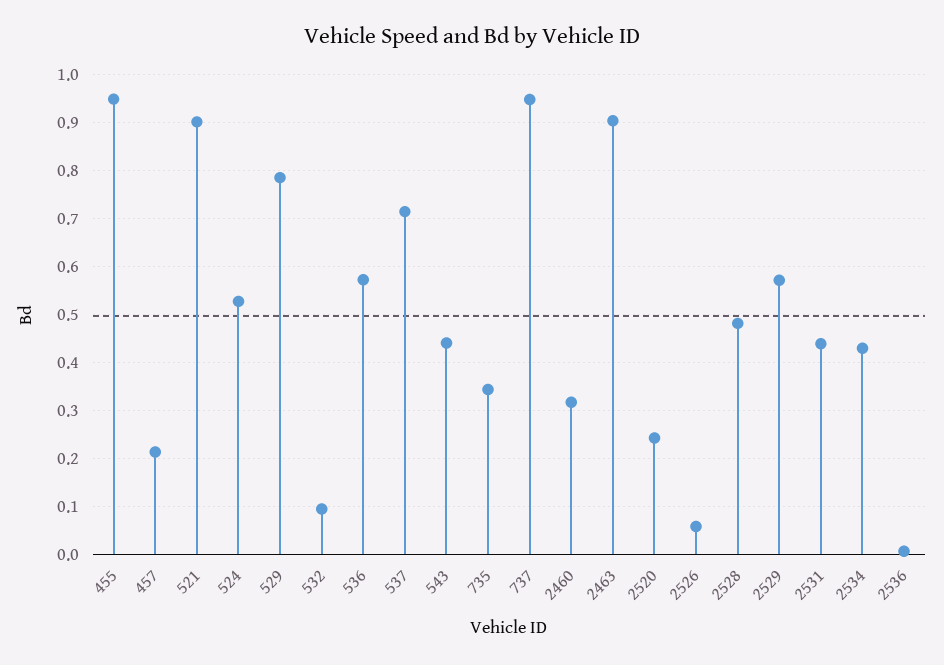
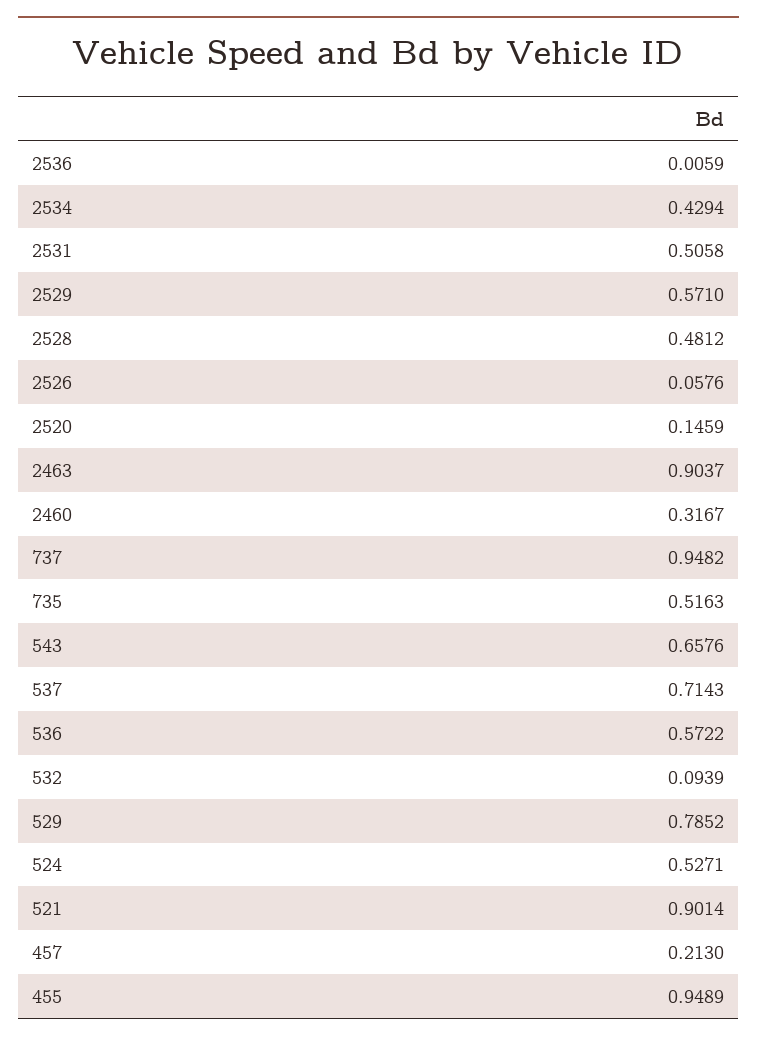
  {
    "455": 0.9489,
    "457": 0.213,
    "521": 0.9014,
    "524": 0.5271,
    "529": 0.7852,
    "532": 0.0939,
    "536": 0.5722,
    "537": 0.7143,
-   "543": 0.44,
+   "543": 0.6576,
-   "735": 0.34,
+   "735": 0.5163,
    "737": 0.9482,
    "2460": 0.3167,
    "2463": 0.9037,
-   "2520": 0.24,
+   "2520": 0.1459,
    "2526": 0.0576,
    "2528": 0.4812,
    "2529": 0.571,
-   "2531": 0.44,
+   "2531": 0.5058,
    "2534": 0.4294,
    "2536": 0.0059
  }

